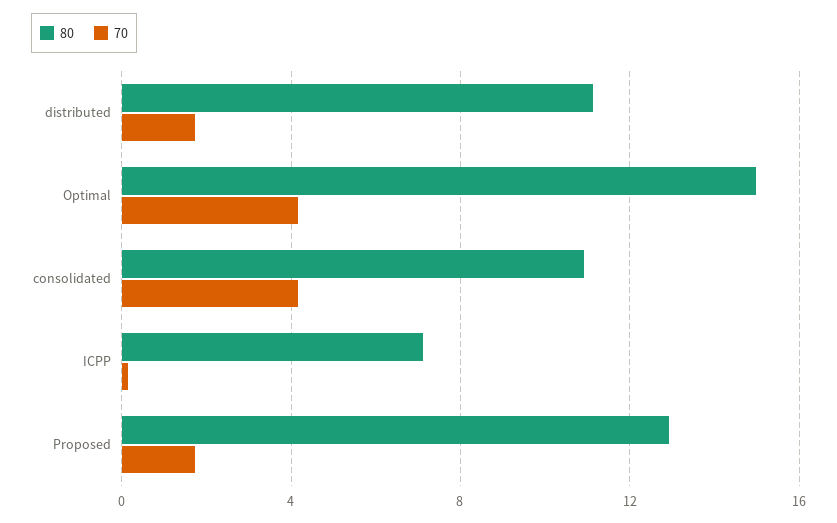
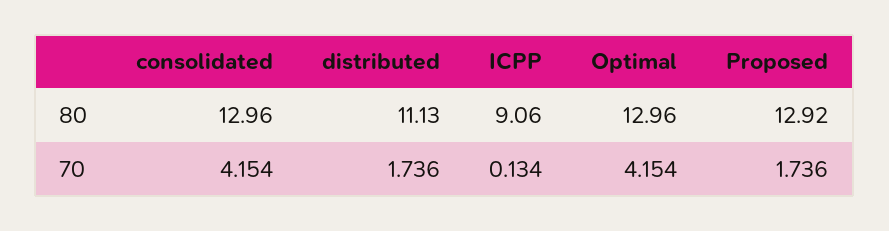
  {
    "80": {
      "distributed": 11.13,
-     "Optimal": 15,
+     "Optimal": 12.96,
-     "consolidated": 11,
+     "consolidated": 12.96,
-     "ICPP": 7,
+     "ICPP": 9.06,
      "Proposed": 12.92
    },
    "70": {
      "distributed": 1.736,
      "Optimal": 4.154,
      "consolidated": 4.154,
      "ICPP": 0.134,
      "Proposed": 1.736
    }
  }

